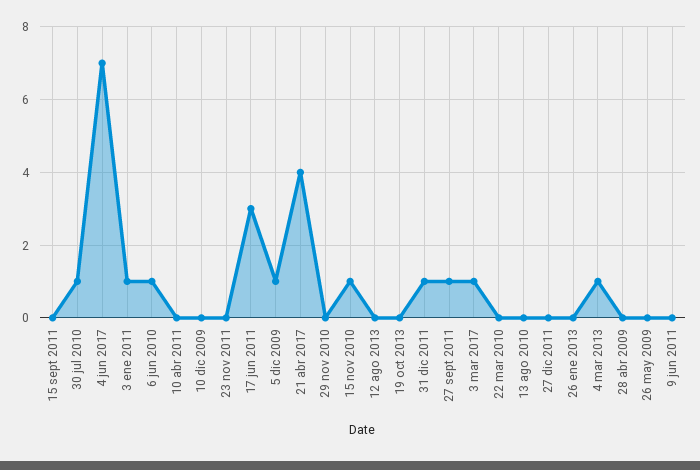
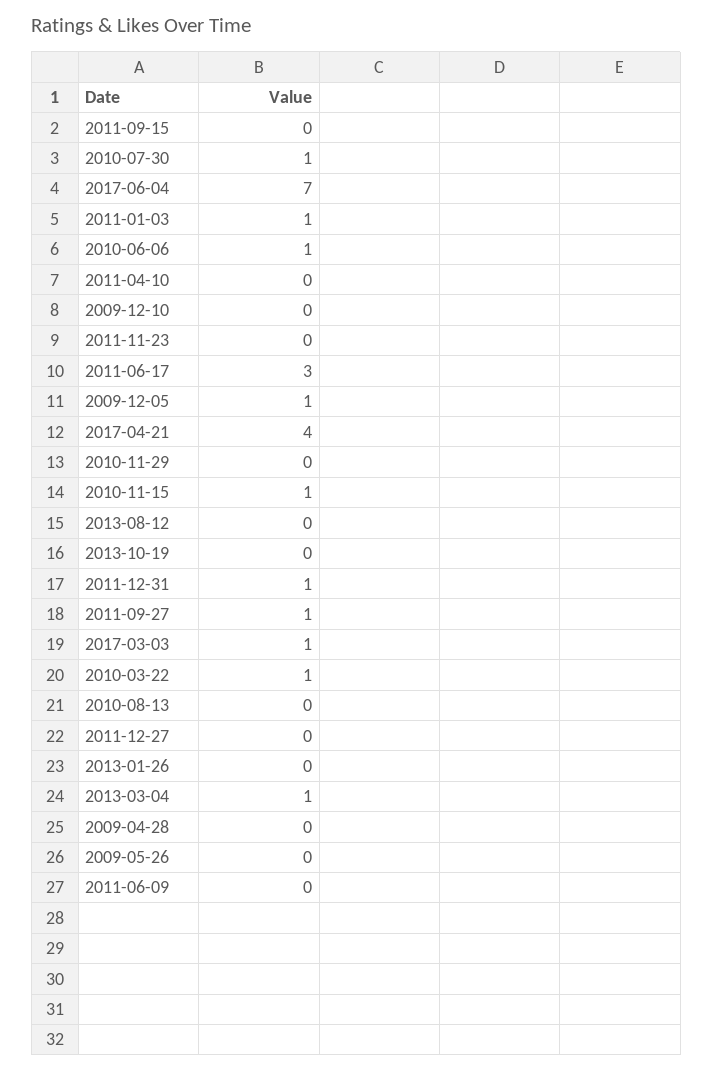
  {
    "15 sept 2011": 0,
    "30 jul 2010": 1,
    "4 jun 2017": 7,
    "3 ene 2011": 1,
    "6 jun 2010": 1,
    "10 abr 2011": 0,
    "10 dic 2009": 0,
    "23 nov 2011": 0,
    "17 jun 2011": 3,
    "5 dic 2009": 1,
    "21 abr 2017": 4,
    "29 nov 2010": 0,
    "15 nov 2010": 1,
    "12 ago 2013": 0,
    "19 oct 2013": 0,
    "31 dic 2011": 1,
    "27 sept 2011": 1,
    "3 mar 2017": 1,
-   "22 mar 2010": 0,
+   "22 mar 2010": 1,
    "13 ago 2010": 0,
    "27 dic 2011": 0,
    "26 ene 2013": 0,
    "4 mar 2013": 1,
    "28 abr 2009": 0,
    "26 may 2009": 0,
    "9 jun 2011": 0
  }

